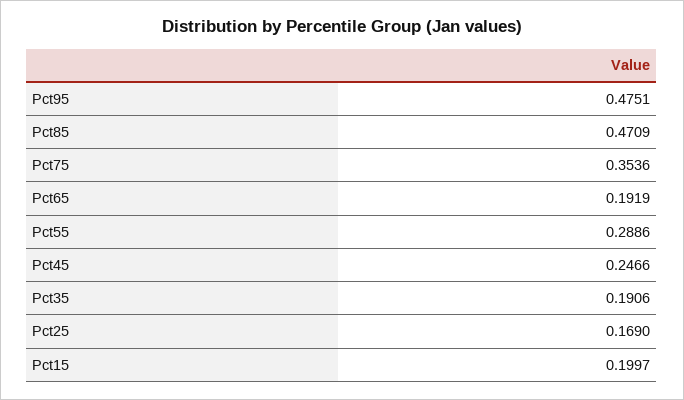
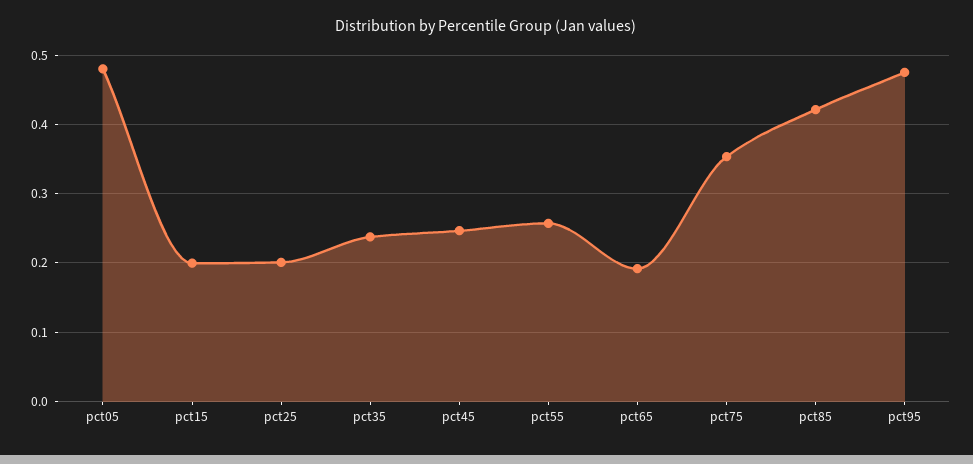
  {
    "Pct95": 0.4751,
-   "Pct85": 0.4709,
+   "Pct85": 0.42,
    "Pct75": 0.3536,
    "Pct65": 0.1919,
-   "Pct55": 0.2886,
+   "Pct55": 0.26,
    "Pct45": 0.2466,
-   "Pct35": 0.1906,
+   "Pct35": 0.24,
-   "Pct25": 0.169,
+   "Pct25": 0.2,
-   "Pct15": 0.1997
+   "Pct15": 0.1997,
+   "pct05": 0.48
  }

